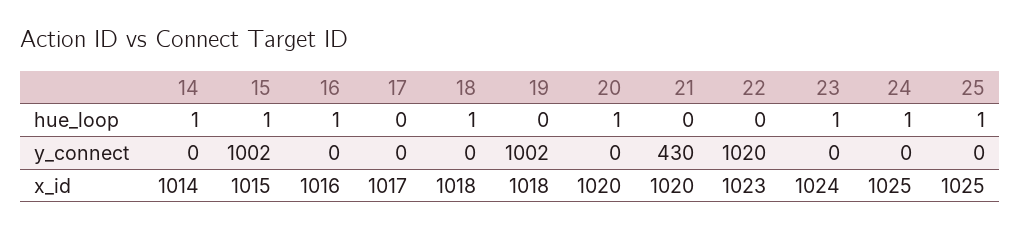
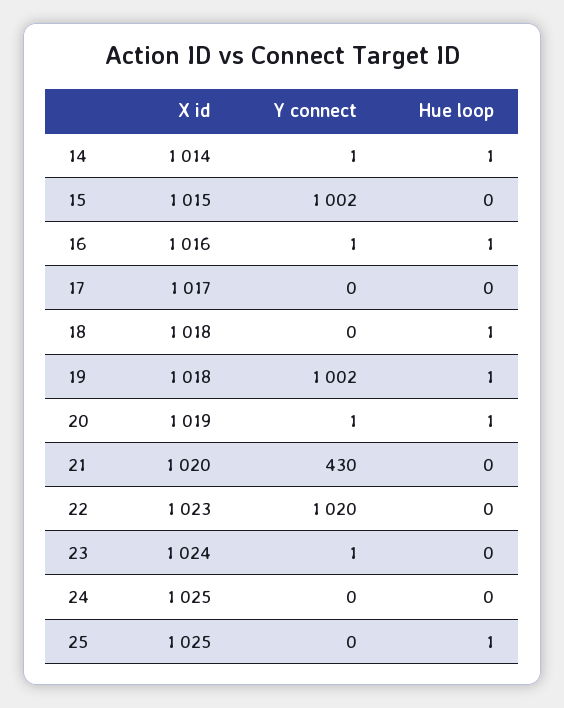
  {
    "14": {
      "hue_loop": 1,
-     "y_connect": 0,
+     "y_connect": 1,
      "x_id": 1014
    },
    "15": {
-     "hue_loop": 1,
+     "hue_loop": 0,
      "y_connect": 1002,
      "x_id": 1015
    },
    "16": {
      "hue_loop": 1,
-     "y_connect": 0,
+     "y_connect": 1,
      "x_id": 1016
    },
    "17": {
      "hue_loop": 0,
      "y_connect": 0,
      "x_id": 1017
    },
    "18": {
      "hue_loop": 1,
      "y_connect": 0,
      "x_id": 1018
    },
    "19": {
-     "hue_loop": 0,
+     "hue_loop": 1,
      "y_connect": 1002,
      "x_id": 1018
    },
    "20": {
      "hue_loop": 1,
-     "y_connect": 0,
+     "y_connect": 1,
-     "x_id": 1020
+     "x_id": 1019
    },
    "21": {
      "hue_loop": 0,
      "y_connect": 430,
      "x_id": 1020
    },
    "22": {
      "hue_loop": 0,
      "y_connect": 1020,
      "x_id": 1023
    },
    "23": {
-     "hue_loop": 1,
+     "hue_loop": 0,
-     "y_connect": 0,
+     "y_connect": 1,
      "x_id": 1024
    },
    "24": {
-     "hue_loop": 1,
+     "hue_loop": 0,
      "y_connect": 0,
      "x_id": 1025
    },
    "25": {
      "hue_loop": 1,
      "y_connect": 0,
      "x_id": 1025
    }
  }

